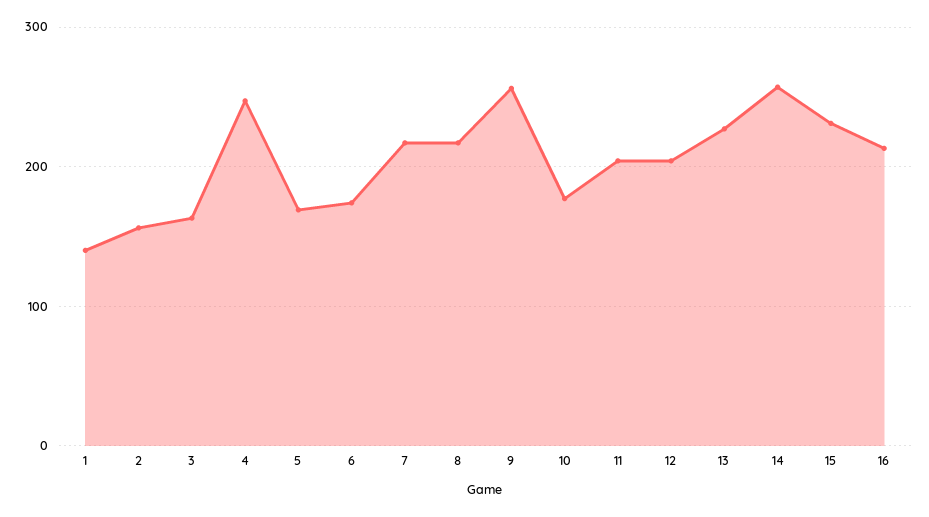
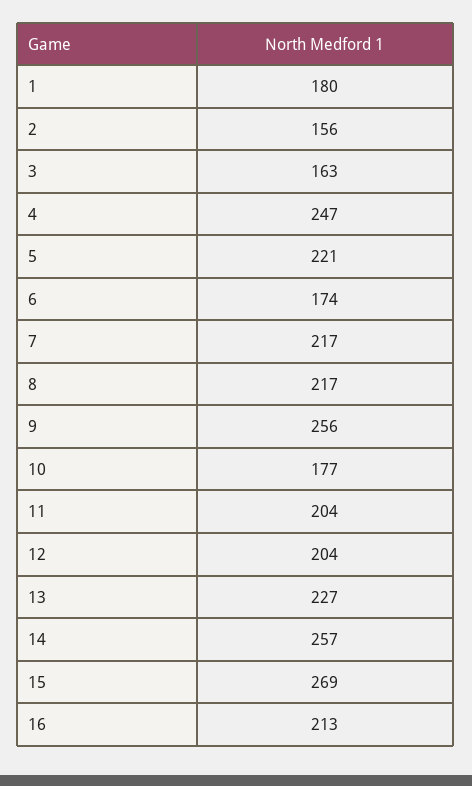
  {
-   "1": 140,
+   "1": 180,
    "2": 156,
    "3": 163,
    "4": 247,
-   "5": 170,
+   "5": 221,
    "6": 174,
    "7": 217,
    "8": 217,
    "9": 256,
    "10": 177,
    "11": 204,
    "12": 204,
    "13": 227,
    "14": 257,
-   "15": 230,
+   "15": 269,
    "16": 213
  }

